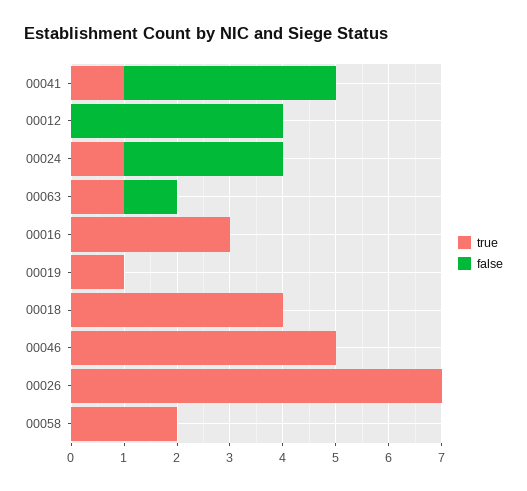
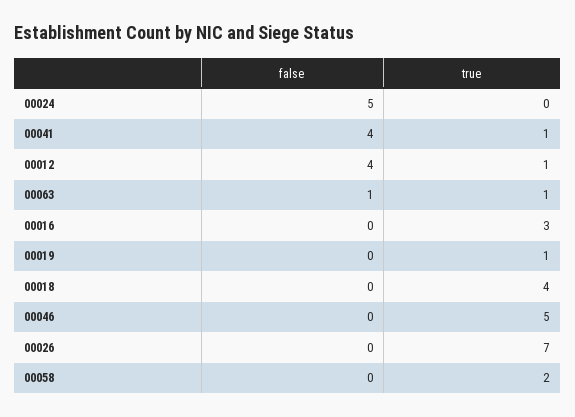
  {
    "true": {
      "00041": 1,
-     "00012": 0,
+     "00012": 1,
-     "00024": 1,
+     "00024": 0,
      "00063": 1,
      "00016": 3,
      "00019": 1,
      "00018": 4,
      "00046": 5,
      "00026": 7,
      "00058": 2
    },
    "false": {
      "00041": 4,
      "00012": 4,
-     "00024": 3,
+     "00024": 5,
      "00063": 1,
      "00016": 0,
      "00019": 0,
      "00018": 0,
      "00046": 0,
      "00026": 0,
      "00058": 0
    }
  }

